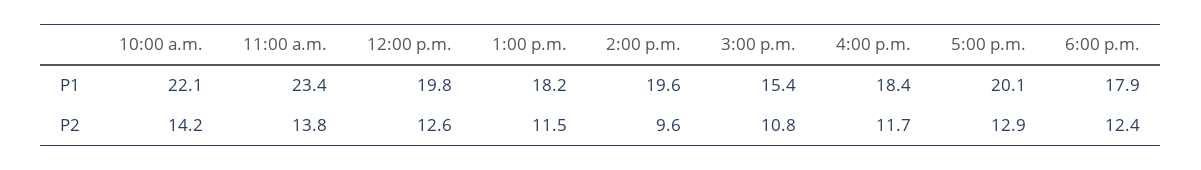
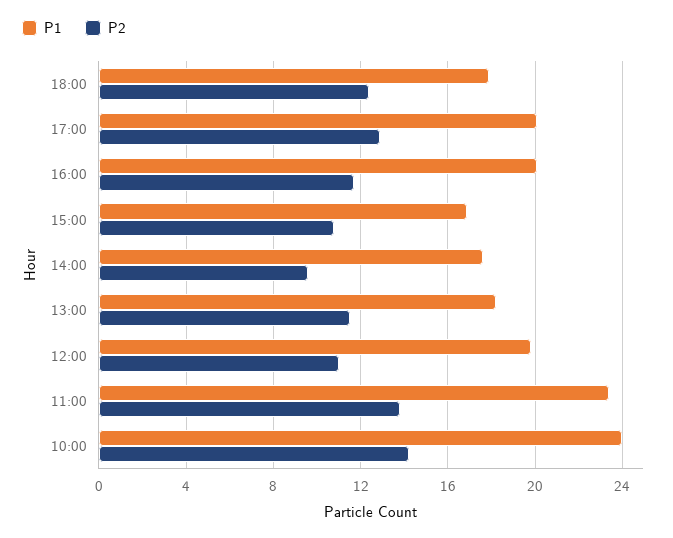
  {
    "P1": {
-     "10:00 a.m.": 22.1,
+     "10:00 a.m.": 24,
      "11:00 a.m.": 23.4,
      "12:00 p.m.": 19.8,
      "1:00 p.m.": 18.2,
-     "2:00 p.m.": 19.6,
+     "2:00 p.m.": 17.5,
-     "3:00 p.m.": 15.4,
+     "3:00 p.m.": 17,
-     "4:00 p.m.": 18.4,
+     "4:00 p.m.": 20,
      "5:00 p.m.": 20.1,
      "6:00 p.m.": 17.9
    },
    "P2": {
      "10:00 a.m.": 14.2,
      "11:00 a.m.": 13.8,
-     "12:00 p.m.": 12.6,
+     "12:00 p.m.": 11,
      "1:00 p.m.": 11.5,
      "2:00 p.m.": 9.6,
      "3:00 p.m.": 10.8,
      "4:00 p.m.": 11.7,
      "5:00 p.m.": 12.9,
      "6:00 p.m.": 12.4
    }
  }

